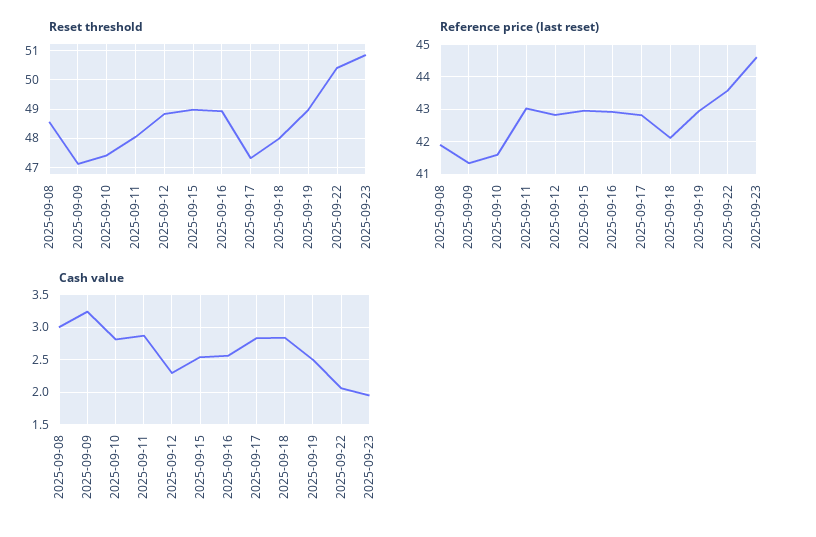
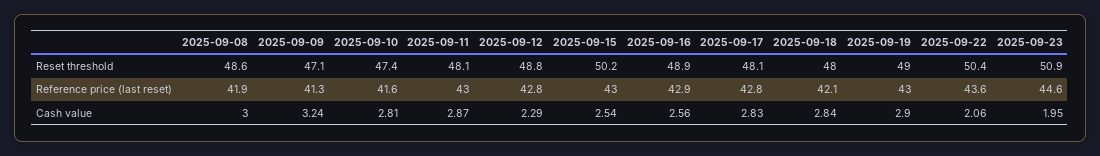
  {
    "Reset threshold": {
      "2025-09-08": 48.6,
      "2025-09-09": 47.1,
      "2025-09-10": 47.4,
      "2025-09-11": 48.1,
      "2025-09-12": 48.8,
-     "2025-09-15": 49,
+     "2025-09-15": 50.2,
      "2025-09-16": 48.9,
-     "2025-09-17": 47.25,
+     "2025-09-17": 48.1,
      "2025-09-18": 48,
      "2025-09-19": 49,
      "2025-09-22": 50.4,
      "2025-09-23": 50.9
    },
    "Reference price (last reset)": {
      "2025-09-08": 41.9,
      "2025-09-09": 41.3,
      "2025-09-10": 41.6,
      "2025-09-11": 43,
      "2025-09-12": 42.8,
      "2025-09-15": 43,
      "2025-09-16": 42.9,
      "2025-09-17": 42.8,
      "2025-09-18": 42.1,
      "2025-09-19": 43,
      "2025-09-22": 43.6,
      "2025-09-23": 44.6
    },
    "Cash value": {
      "2025-09-08": 3,
      "2025-09-09": 3.24,
      "2025-09-10": 2.81,
      "2025-09-11": 2.87,
      "2025-09-12": 2.29,
      "2025-09-15": 2.54,
      "2025-09-16": 2.56,
      "2025-09-17": 2.83,
      "2025-09-18": 2.84,
-     "2025-09-19": 2.5,
+     "2025-09-19": 2.9,
      "2025-09-22": 2.06,
      "2025-09-23": 1.95
    }
  }

